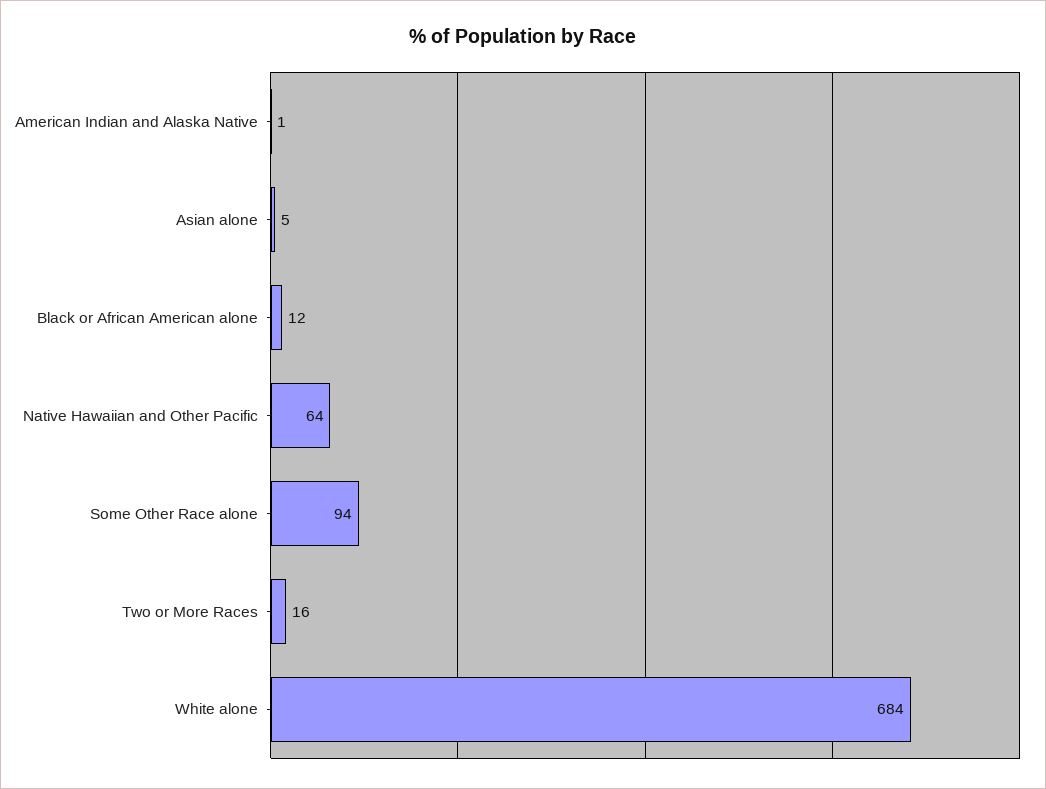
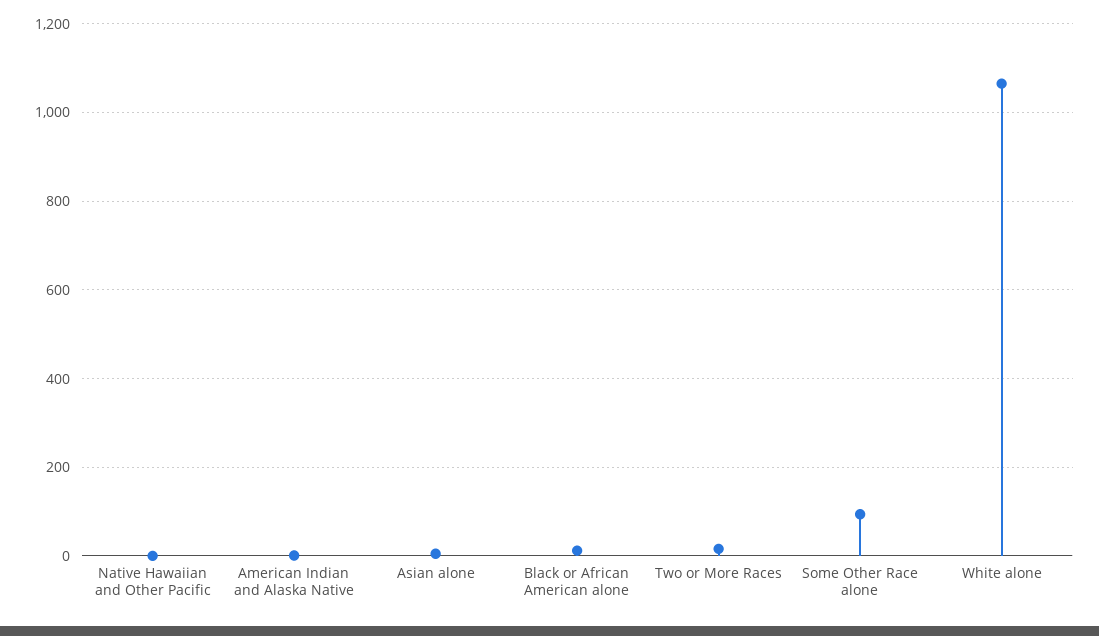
  {
    "American Indian and Alaska Native": 1,
    "Asian alone": 5,
    "Black or African American alone": 12,
-   "Native Hawaiian and Other Pacific": 64,
+   "Native Hawaiian and Other Pacific": 0,
    "Some Other Race alone": 94,
    "Two or More Races": 16,
-   "White alone": 684
+   "White alone": 1060
  }

